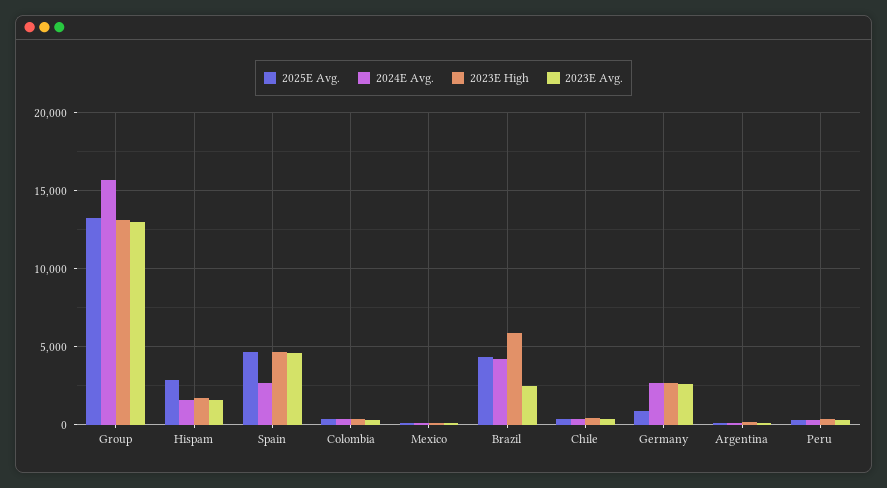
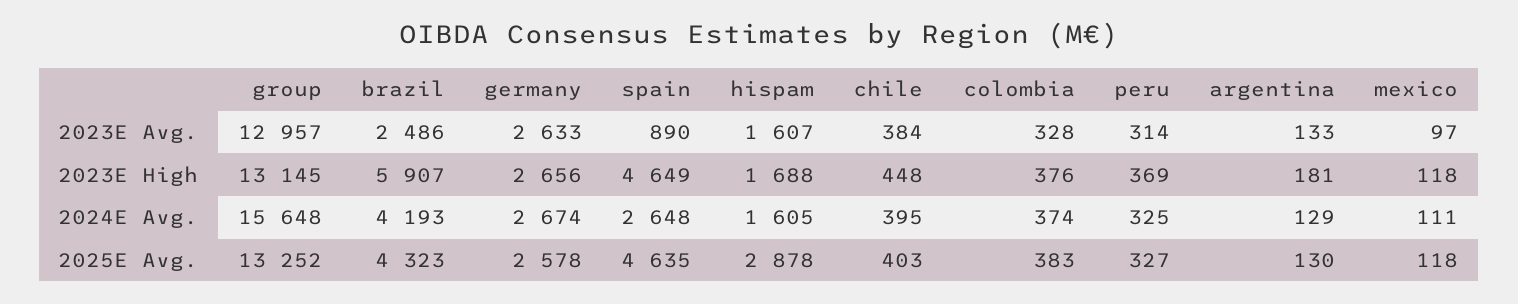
  {
    "2025E Avg.": {
      "Group": 13252,
      "Hispam": 2878,
      "Spain": 4635,
      "Colombia": 383,
      "Mexico": 118,
      "Brazil": 4323,
      "Chile": 403,
-     "Germany": 1000,
+     "Germany": 2578,
      "Argentina": 130,
      "Peru": 327
    },
    "2024E Avg.": {
      "Group": 15648,
      "Hispam": 1605,
      "Spain": 2648,
      "Colombia": 374,
      "Mexico": 111,
      "Brazil": 4193,
      "Chile": 395,
      "Germany": 2674,
      "Argentina": 129,
      "Peru": 325
    },
    "2023E High": {
      "Group": 13145,
      "Hispam": 1688,
      "Spain": 4649,
      "Colombia": 376,
      "Mexico": 118,
      "Brazil": 5907,
      "Chile": 448,
      "Germany": 2656,
      "Argentina": 181,
      "Peru": 369
    },
    "2023E Avg.": {
      "Group": 12957,
      "Hispam": 1607,
-     "Spain": 4500,
+     "Spain": 890,
      "Colombia": 328,
      "Mexico": 97,
      "Brazil": 2486,
      "Chile": 384,
      "Germany": 2633,
      "Argentina": 133,
      "Peru": 314
    }
  }

